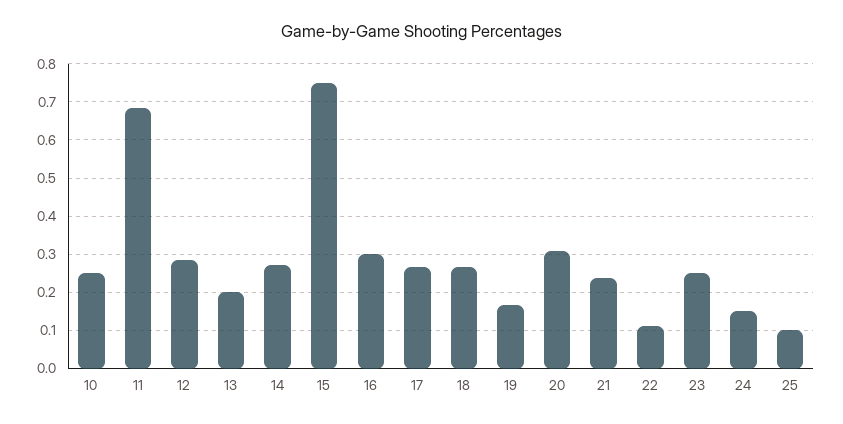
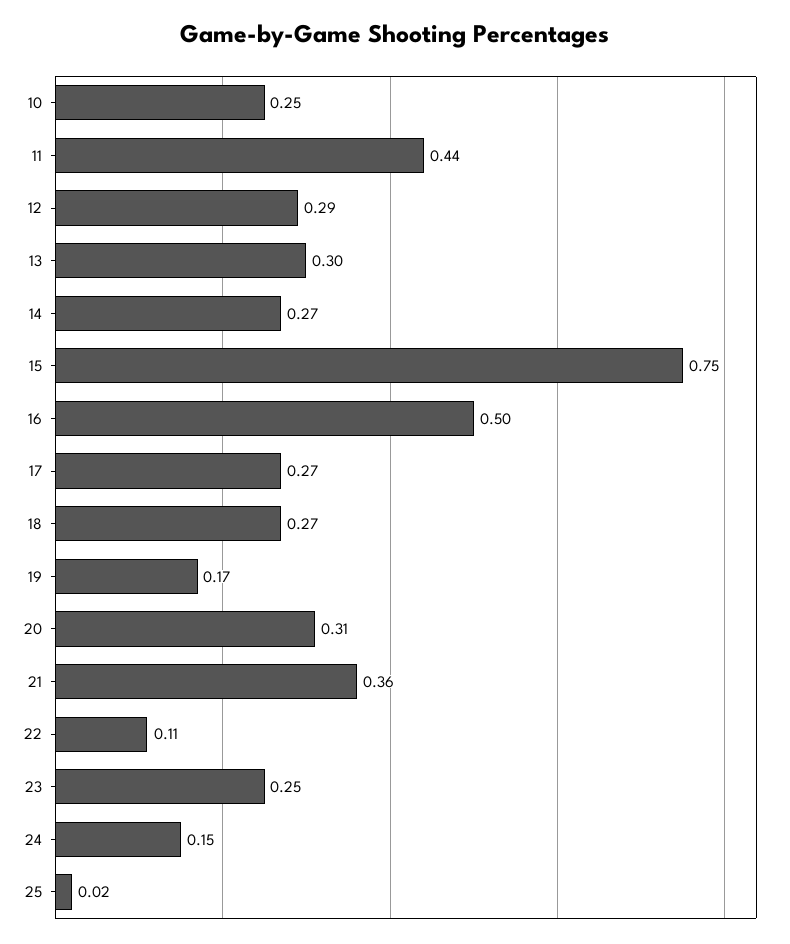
  {
    "10": 0.25,
-   "11": 0.68,
+   "11": 0.44,
    "12": 0.29,
-   "13": 0.2,
+   "13": 0.3,
    "14": 0.27,
    "15": 0.75,
-   "16": 0.3,
+   "16": 0.5,
    "17": 0.27,
    "18": 0.27,
    "19": 0.17,
    "20": 0.31,
-   "21": 0.24,
+   "21": 0.36,
    "22": 0.11,
    "23": 0.25,
    "24": 0.15,
-   "25": 0.1
+   "25": 0.02
  }

